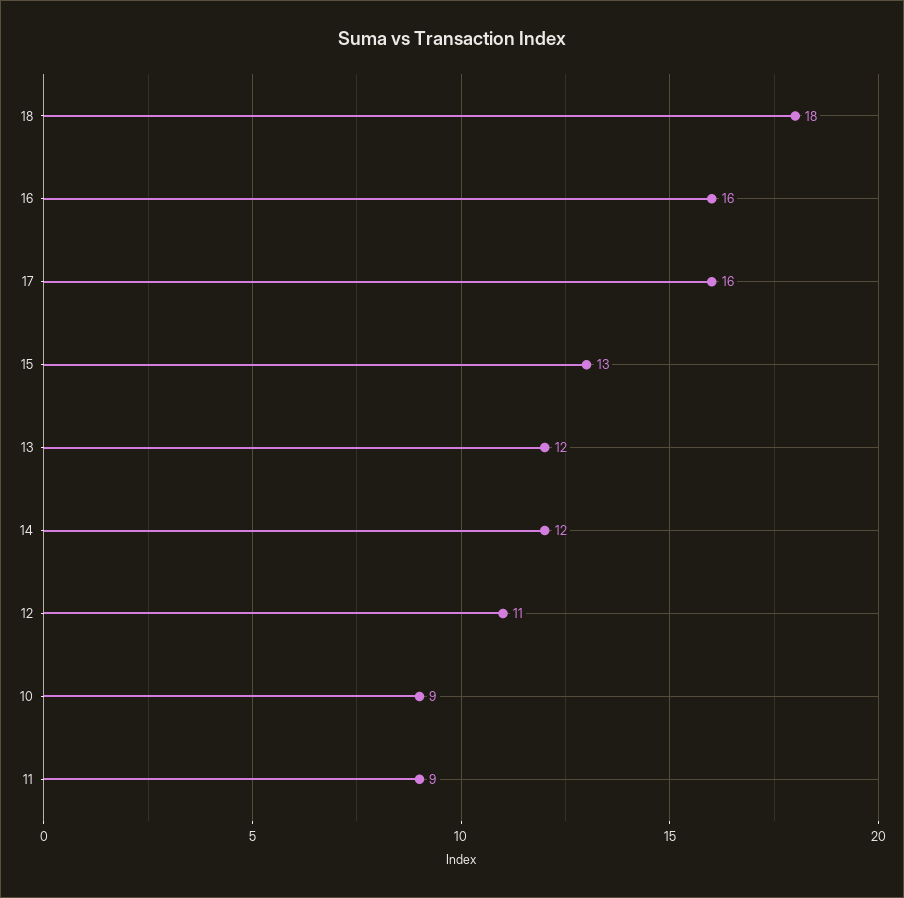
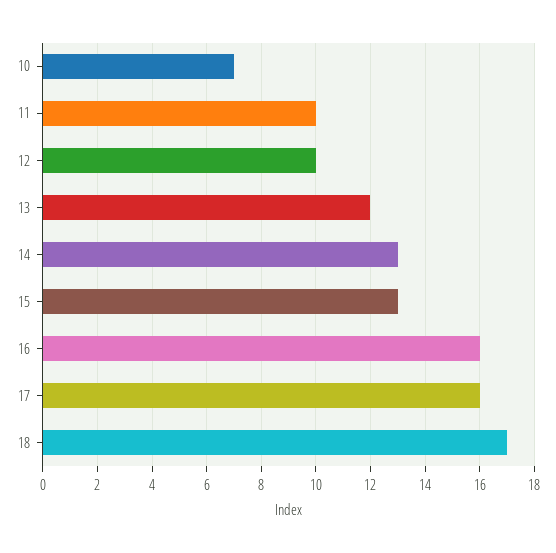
  {
-   "18": 18,
+   "18": 17,
    "16": 16,
    "17": 16,
    "15": 13,
    "13": 12,
-   "14": 12,
+   "14": 13,
-   "12": 11,
+   "12": 10,
-   "10": 9,
+   "10": 7,
-   "11": 9
+   "11": 10
  }

